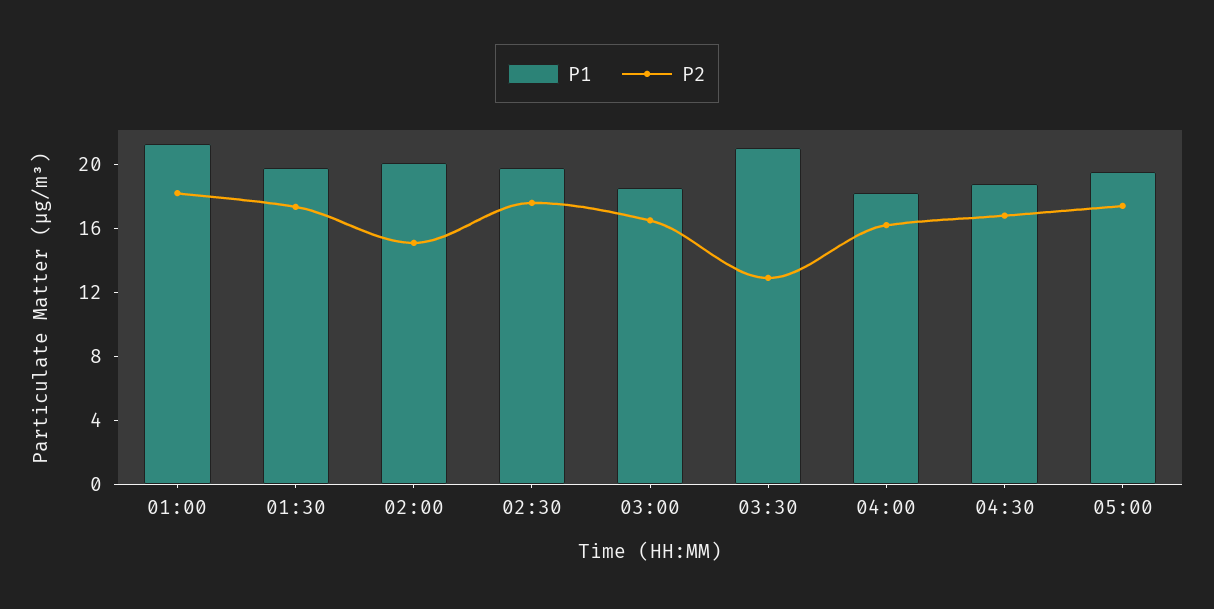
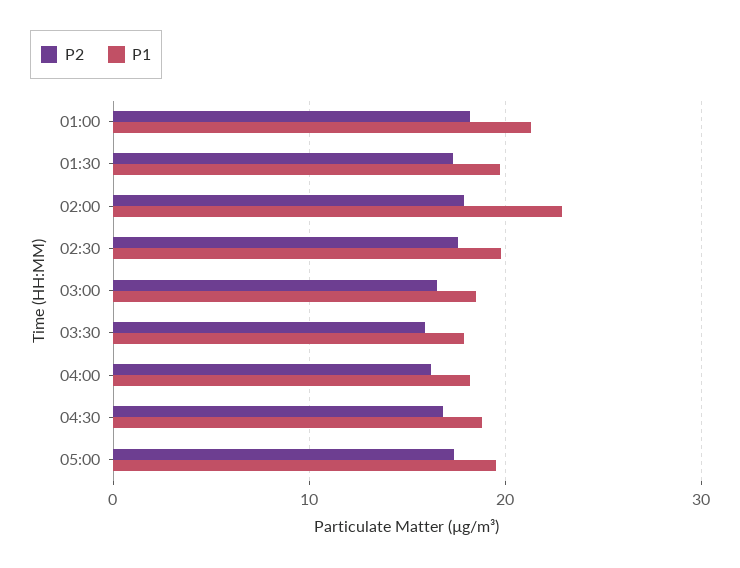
  {
    "P1": {
      "01:00": 21,
      "01:30": 20,
-     "02:00": 20,
+     "02:00": 23,
      "02:30": 20,
      "03:00": 19,
-     "03:30": 21,
+     "03:30": 18,
      "04:00": 18,
      "04:30": 19,
      "05:00": 20
    },
    "P2": {
      "01:00": 18,
      "01:30": 17,
-     "02:00": 15,
+     "02:00": 18,
      "02:30": 18,
      "03:00": 17,
-     "03:30": 13,
+     "03:30": 16,
      "04:00": 16,
      "04:30": 17,
      "05:00": 17
    }
  }

